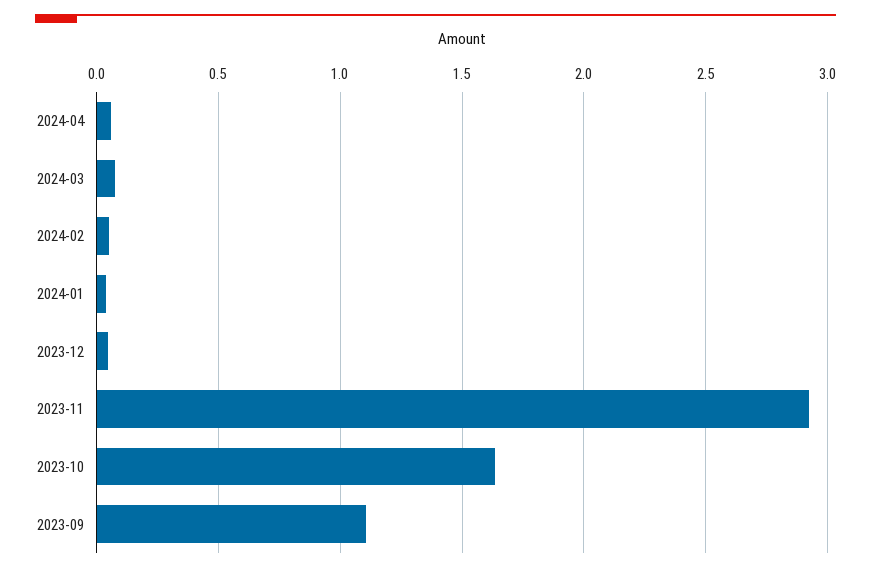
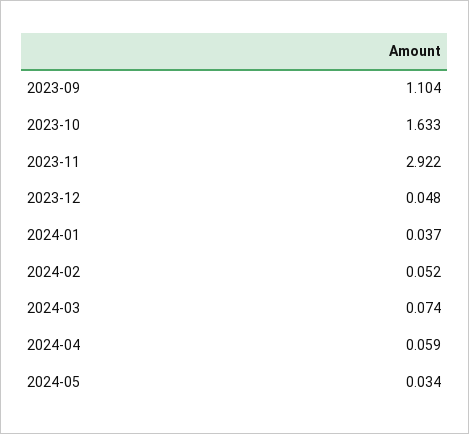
  {
    "2024-04": 0.059,
    "2024-03": 0.074,
    "2024-02": 0.052,
    "2024-01": 0.037,
    "2023-12": 0.048,
    "2023-11": 2.922,
    "2023-10": 1.633,
-   "2023-09": 1.104
+   "2023-09": 1.104,
+   "2024-05": 0.034
  }

